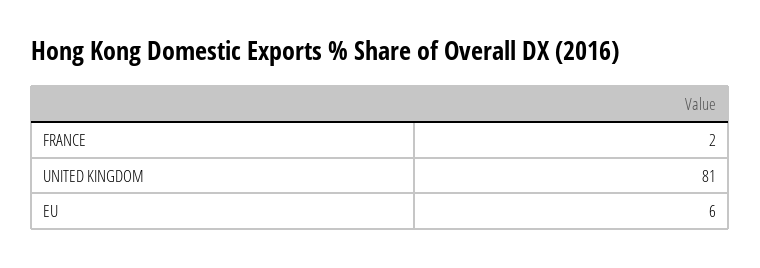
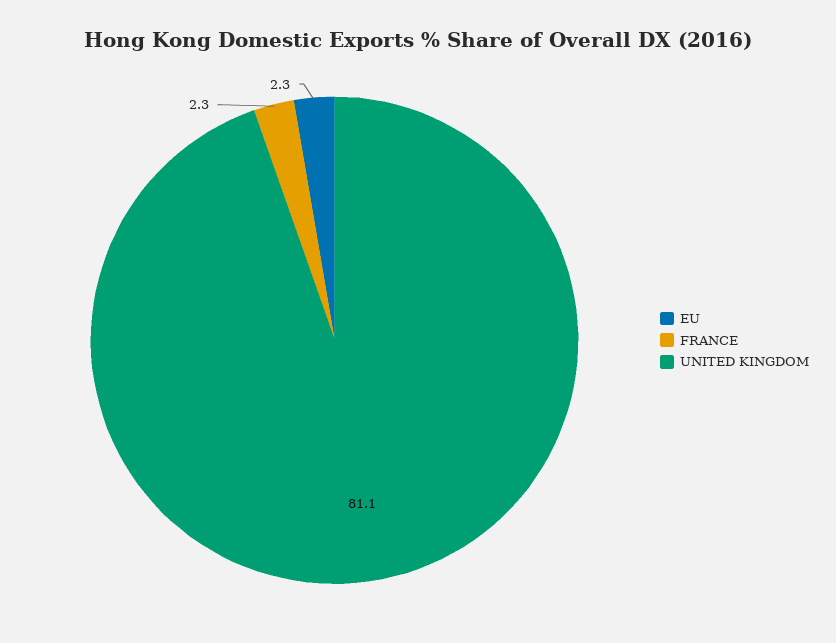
  {
    "FRANCE": 2.3,
    "UNITED KINGDOM": 81.1,
-   "EU": 6
+   "EU": 2.3
  }

